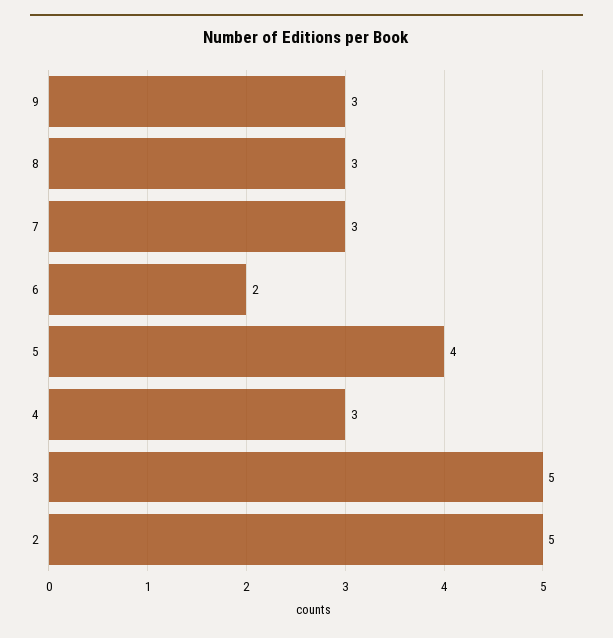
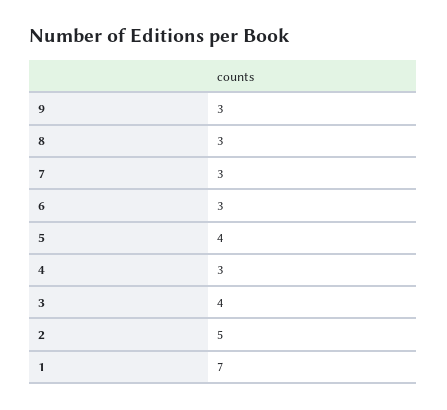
  {
    "9": 3,
    "8": 3,
    "7": 3,
-   "6": 2,
+   "6": 3,
    "5": 4,
    "4": 3,
-   "3": 5,
+   "3": 4,
-   "2": 5
+   "2": 5,
+   "1": 7
  }

